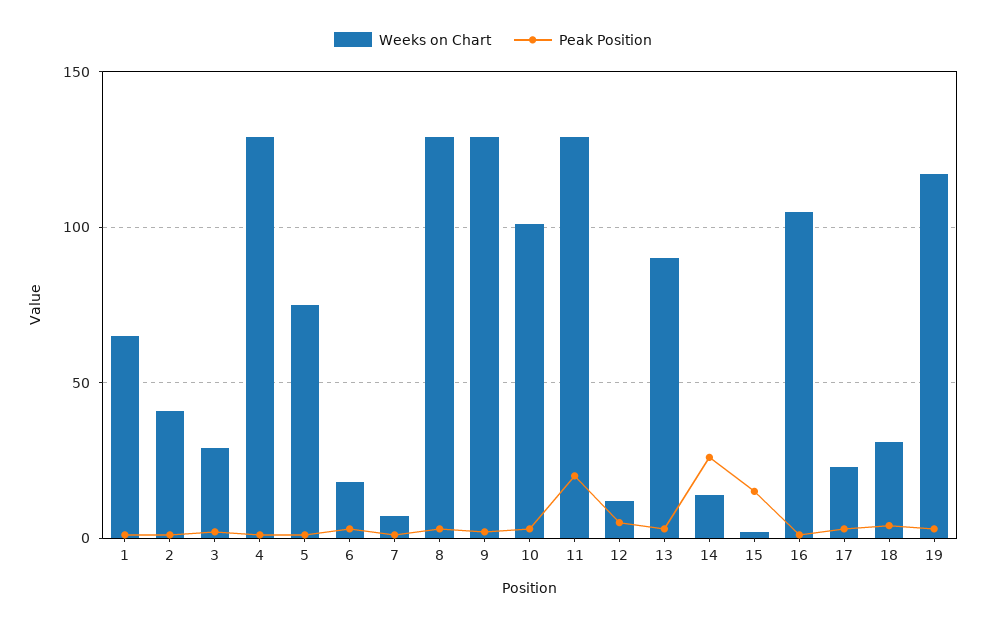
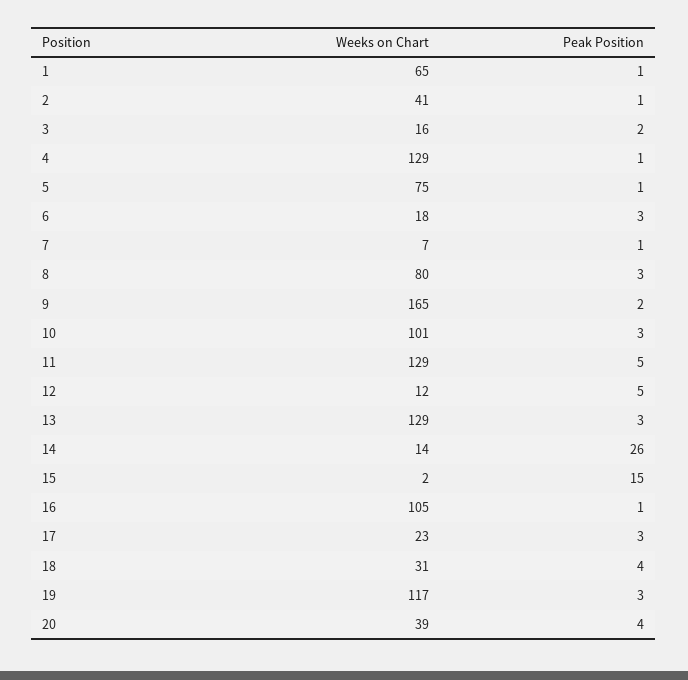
  {
    "Weeks on Chart": {
      "1": 65,
      "2": 41,
-     "3": 30,
+     "3": 16,
      "4": 129,
      "5": 75,
      "6": 18,
      "7": 7,
-     "8": 130,
+     "8": 80,
-     "9": 130,
+     "9": 165,
      "10": 101,
      "11": 129,
      "12": 12,
-     "13": 90,
+     "13": 129,
      "14": 14,
      "15": 2,
      "16": 105,
      "17": 23,
      "18": 31,
-     "19": 117
+     "19": 117,
+     "20": 39
    },
    "Peak Position": {
      "1": 1,
      "2": 1,
      "3": 2,
      "4": 1,
      "5": 1,
      "6": 3,
      "7": 1,
      "8": 3,
      "9": 2,
      "10": 3,
-     "11": 20,
+     "11": 5,
      "12": 5,
      "13": 3,
      "14": 26,
      "15": 15,
      "16": 1,
      "17": 3,
      "18": 4,
-     "19": 3
+     "19": 3,
+     "20": 4
    }
  }

